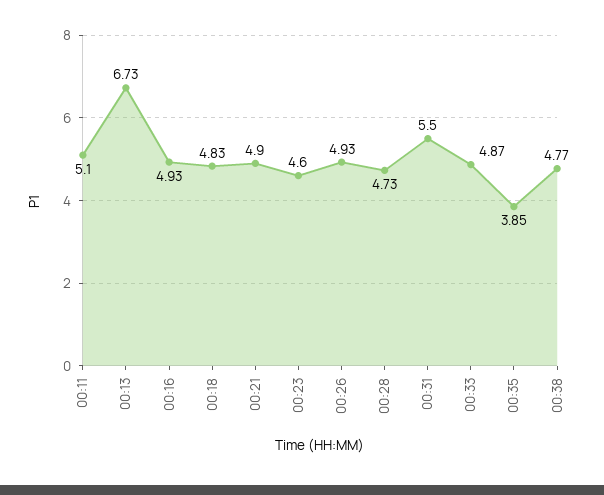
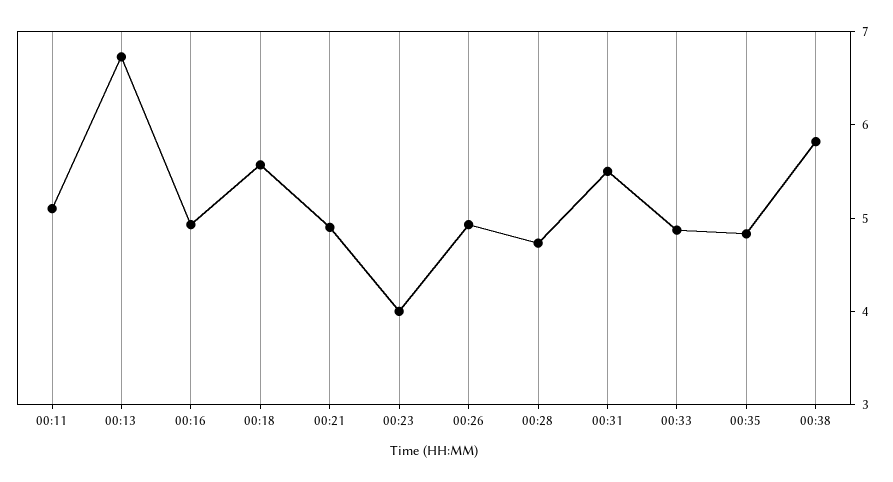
  {
    "00:11": 5.1,
    "00:13": 6.73,
    "00:16": 4.93,
-   "00:18": 4.83,
+   "00:18": 5.6,
    "00:21": 4.9,
-   "00:23": 4.6,
+   "00:23": 4,
    "00:26": 4.93,
    "00:28": 4.73,
    "00:31": 5.5,
    "00:33": 4.87,
-   "00:35": 3.85,
+   "00:35": 4.8,
-   "00:38": 4.77
+   "00:38": 5.8
  }

